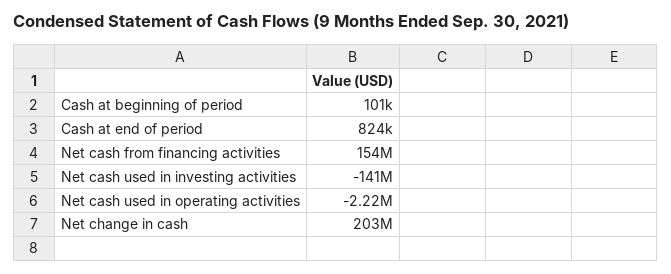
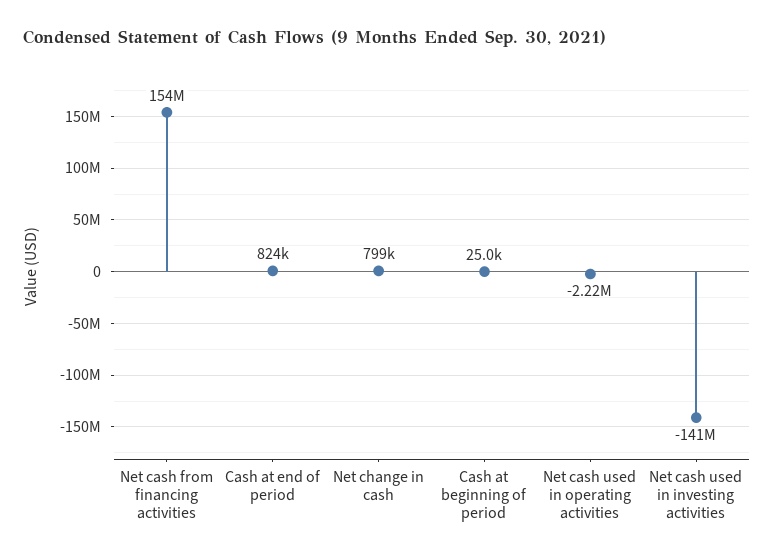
  {
-   "Cash at beginning of period": 101000,
+   "Cash at beginning of period": 25000,
    "Cash at end of period": 824000,
    "Net cash from financing activities": 154000000,
    "Net cash used in investing activities": -141000000,
    "Net cash used in operating activities": -2220000,
-   "Net change in cash": 203000000
+   "Net change in cash": 799000
  }

